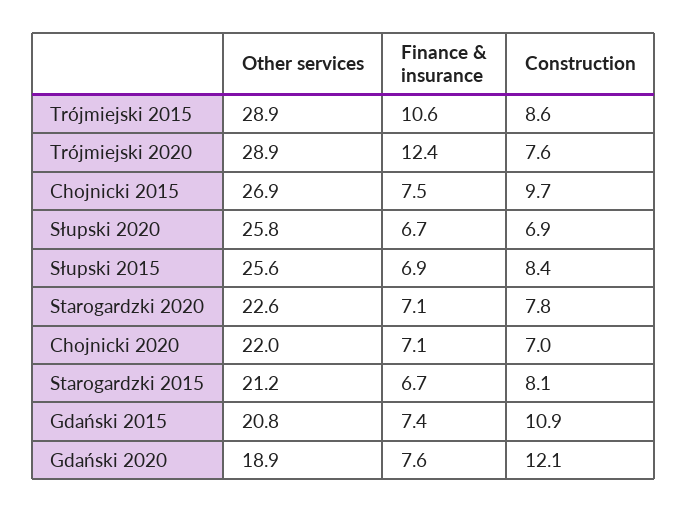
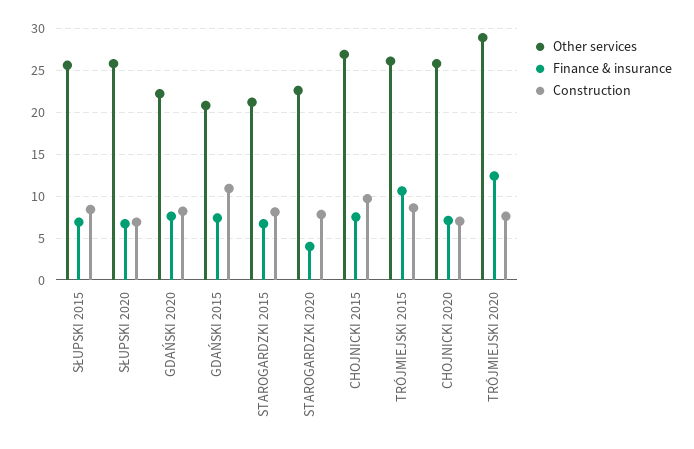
  {
    "Other services": {
-     "Trójmiejski 2015": 28.9,
+     "Trójmiejski 2015": 26,
      "Trójmiejski 2020": 28.9,
      "Chojnicki 2015": 26.9,
      "Słupski 2020": 25.8,
      "Słupski 2015": 25.6,
      "Starogardzki 2020": 22.6,
-     "Chojnicki 2020": 22,
+     "Chojnicki 2020": 26,
      "Starogardzki 2015": 21.2,
      "Gdański 2015": 20.8,
-     "Gdański 2020": 18.9
+     "Gdański 2020": 22
    },
    "Finance & insurance": {
      "Trójmiejski 2015": 10.6,
      "Trójmiejski 2020": 12.4,
      "Chojnicki 2015": 7.5,
      "Słupski 2020": 6.7,
      "Słupski 2015": 6.9,
-     "Starogardzki 2020": 7.1,
+     "Starogardzki 2020": 4,
      "Chojnicki 2020": 7.1,
      "Starogardzki 2015": 6.7,
      "Gdański 2015": 7.4,
      "Gdański 2020": 7.6
    },
    "Construction": {
      "Trójmiejski 2015": 8.6,
      "Trójmiejski 2020": 7.6,
      "Chojnicki 2015": 9.7,
      "Słupski 2020": 6.9,
      "Słupski 2015": 8.4,
      "Starogardzki 2020": 7.8,
      "Chojnicki 2020": 7,
      "Starogardzki 2015": 8.1,
      "Gdański 2015": 10.9,
-     "Gdański 2020": 12.1
+     "Gdański 2020": 8
    }
  }

